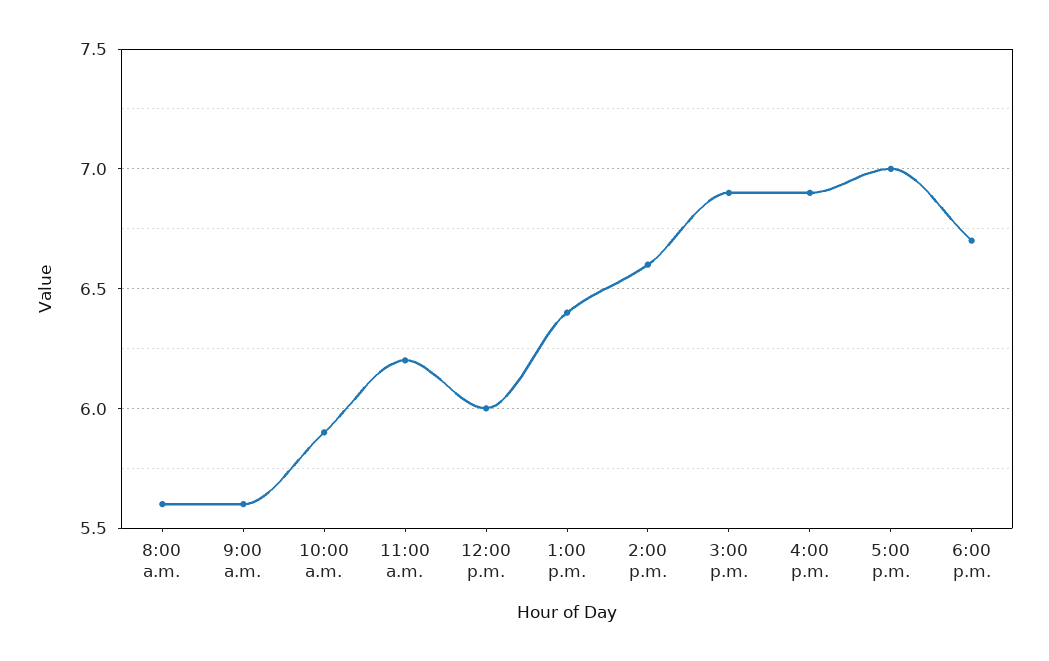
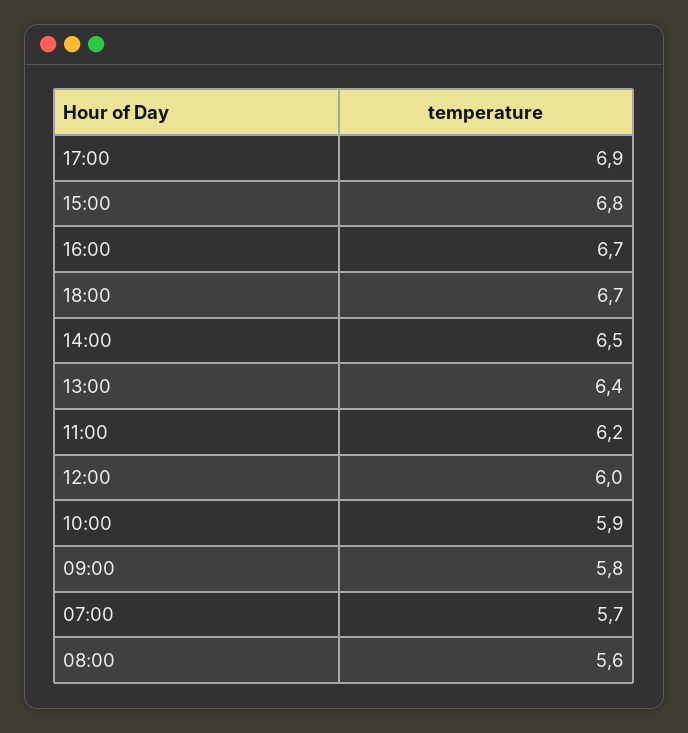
  {
    "8:00 a.m.": 5.6,
-   "9:00 a.m.": 5.6,
+   "9:00 a.m.": 5.8,
    "10:00 a.m.": 5.9,
    "11:00 a.m.": 6.2,
    "12:00 p.m.": 6,
    "1:00 p.m.": 6.4,
-   "2:00 p.m.": 6.6,
+   "2:00 p.m.": 6.5,
-   "3:00 p.m.": 6.9,
+   "3:00 p.m.": 6.8,
-   "4:00 p.m.": 6.9,
+   "4:00 p.m.": 6.7,
-   "5:00 p.m.": 7,
+   "5:00 p.m.": 6.9,
-   "6:00 p.m.": 6.7
+   "6:00 p.m.": 6.7,
+   "07:00": 5.7
  }

